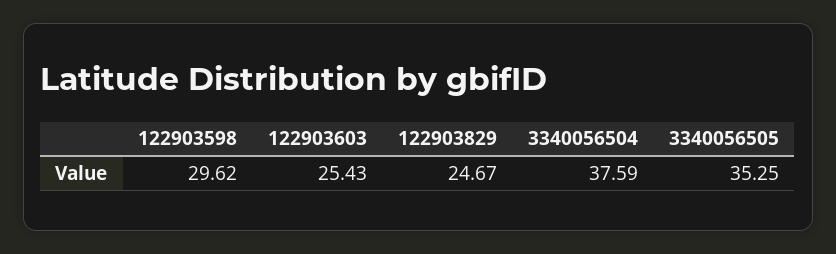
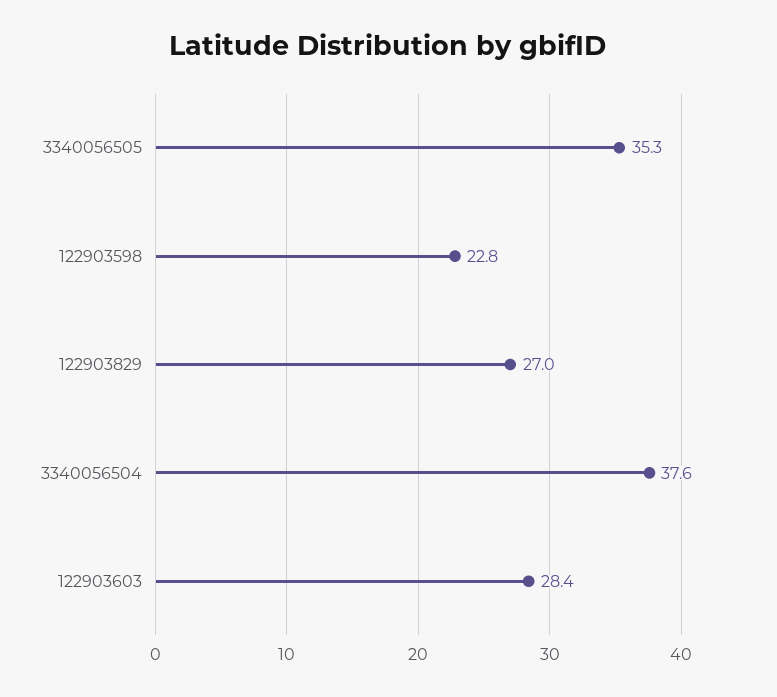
  {
-   "122903598": 29.62,
+   "122903598": 22.8,
-   "122903603": 25.43,
+   "122903603": 28.4,
-   "122903829": 24.67,
+   "122903829": 27,
    "3340056504": 37.59,
    "3340056505": 35.25
  }

